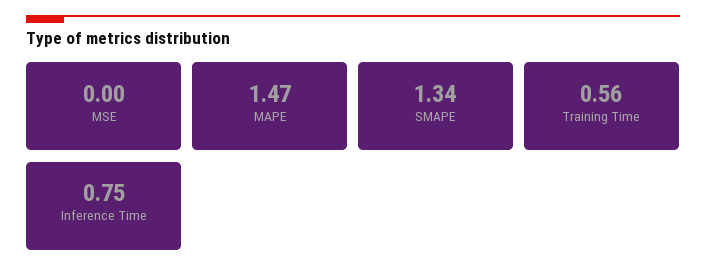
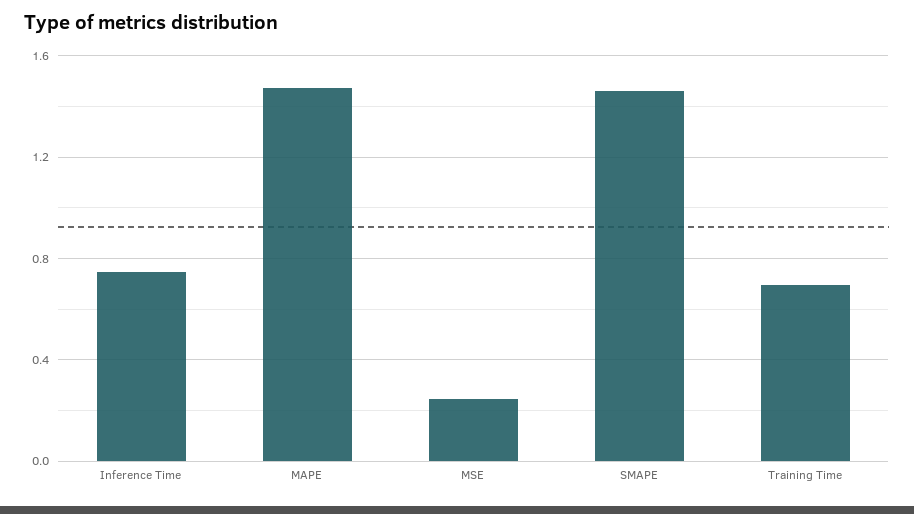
  {
-   "MSE": 0,
+   "MSE": 0.25,
    "MAPE": 1.47,
-   "SMAPE": 1.34,
+   "SMAPE": 1.45,
-   "Training Time": 0.56,
+   "Training Time": 0.7,
    "Inference Time": 0.75
  }

